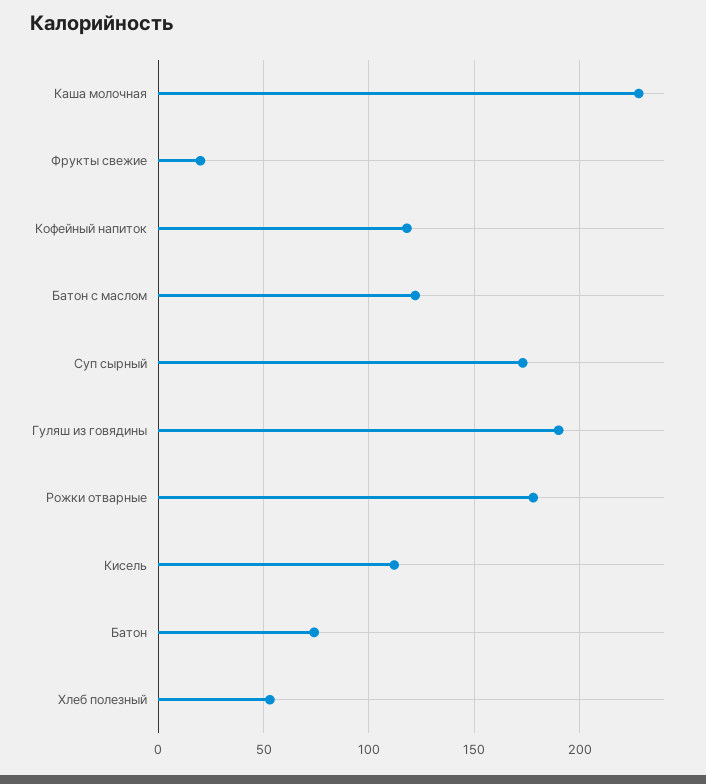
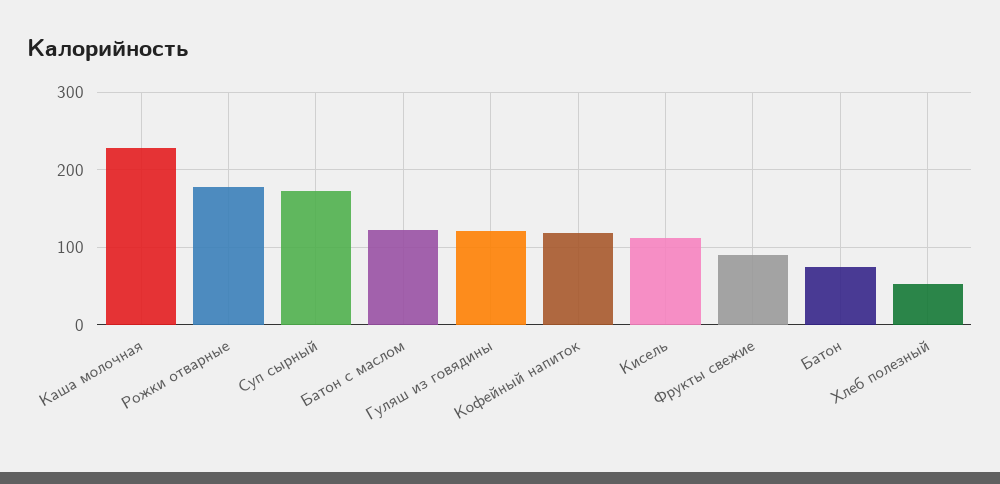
  {
    "Каша молочная": 230,
-   "Фрукты свежие": 20,
+   "Фрукты свежие": 90,
    "Кофейный напиток": 120,
    "Батон с маслом": 120,
    "Суп сырный": 175,
-   "Гуляш из говядины": 190,
+   "Гуляш из говядины": 120,
    "Рожки отварные": 180,
    "Кисель": 110,
    "Батон": 75,
    "Хлеб полезный": 55
  }

